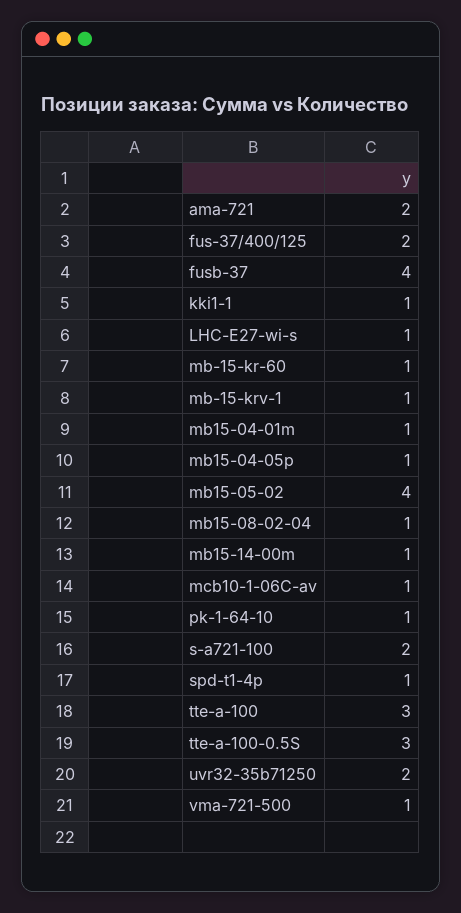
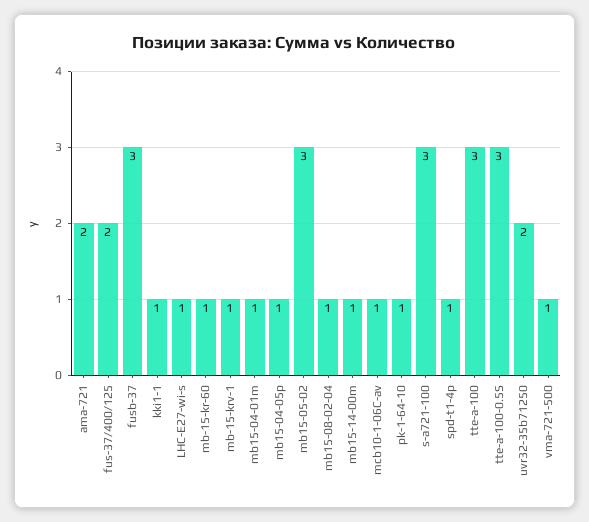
  {
    "ama-721": 2,
    "fus-37/400/125": 2,
-   "fusb-37": 4,
+   "fusb-37": 3,
    "kki1-1": 1,
    "LHC-E27-wi-s": 1,
    "mb-15-kr-60": 1,
    "mb-15-krv-1": 1,
    "mb15-04-01m": 1,
    "mb15-04-05p": 1,
-   "mb15-05-02": 4,
+   "mb15-05-02": 3,
    "mb15-08-02-04": 1,
    "mb15-14-00m": 1,
    "mcb10-1-06C-av": 1,
    "pk-1-64-10": 1,
-   "s-a721-100": 2,
+   "s-a721-100": 3,
    "spd-t1-4p": 1,
    "tte-a-100": 3,
    "tte-a-100-0.5S": 3,
    "uvr32-35b71250": 2,
    "vma-721-500": 1
  }

